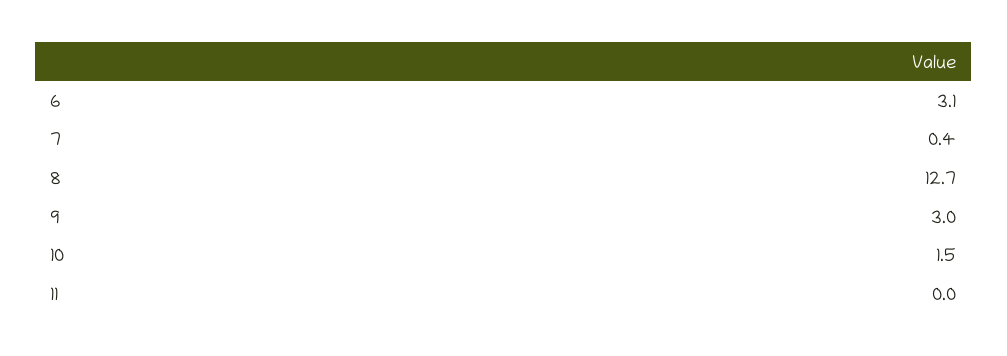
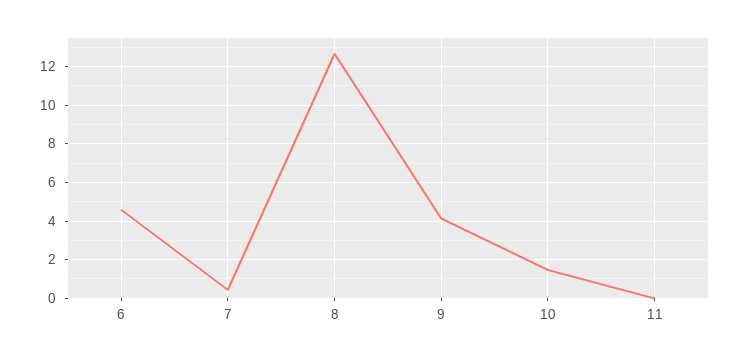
  {
-   "6": 3.1,
+   "6": 4.5,
    "7": 0.4,
    "8": 12.7,
-   "9": 3,
+   "9": 4,
    "10": 1.5,
    "11": 0
  }

